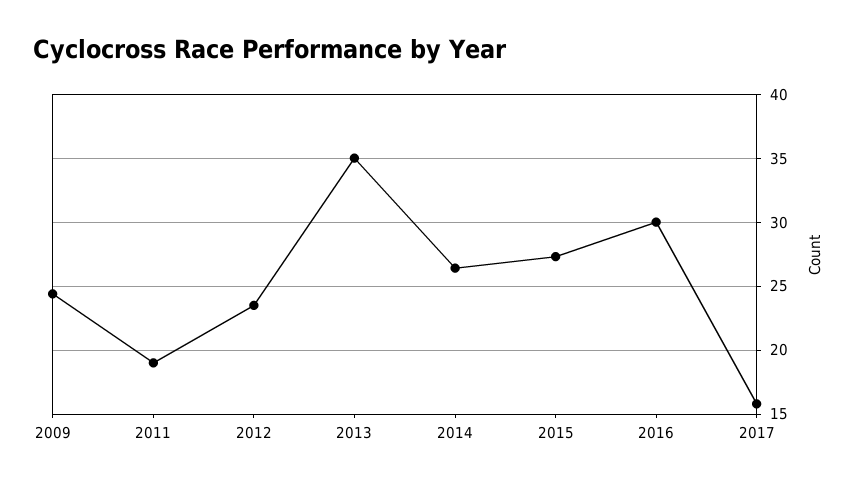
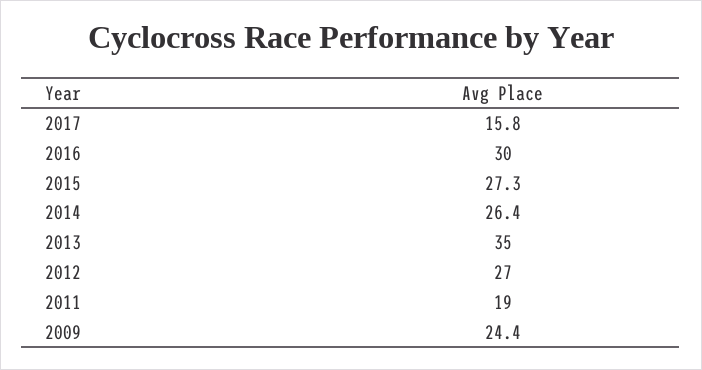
  {
    "2009": 24.4,
    "2011": 19,
-   "2012": 23.5,
+   "2012": 27,
    "2013": 35,
    "2014": 26.4,
    "2015": 27.3,
    "2016": 30,
    "2017": 15.8
  }

